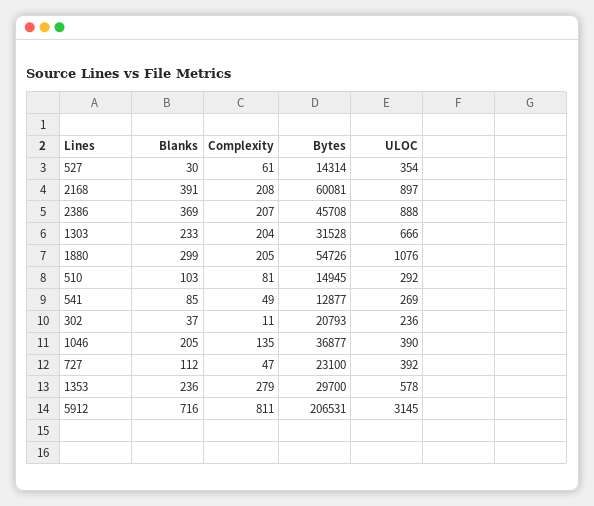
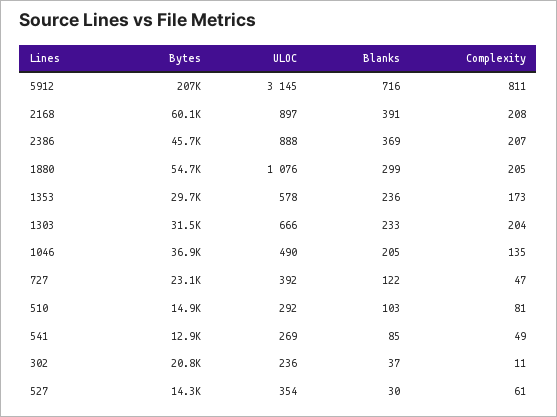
  {
    "Blanks": {
      "527": 30,
      "2168": 391,
      "2386": 369,
      "1303": 233,
      "1880": 299,
      "510": 103,
      "541": 85,
      "302": 37,
      "1046": 205,
-     "727": 112,
+     "727": 122,
      "1353": 236,
      "5912": 716
    },
    "Complexity": {
      "527": 61,
      "2168": 208,
      "2386": 207,
      "1303": 204,
      "1880": 205,
      "510": 81,
      "541": 49,
      "302": 11,
      "1046": 135,
      "727": 47,
-     "1353": 279,
+     "1353": 173,
      "5912": 811
    },
    "Bytes": {
      "527": 14314,
      "2168": 60081,
      "2386": 45708,
      "1303": 31528,
      "1880": 54726,
      "510": 14945,
      "541": 12877,
      "302": 20793,
      "1046": 36877,
      "727": 23100,
      "1353": 29700,
      "5912": 206531
    },
    "ULOC": {
      "527": 354,
      "2168": 897,
      "2386": 888,
      "1303": 666,
      "1880": 1076,
      "510": 292,
      "541": 269,
      "302": 236,
-     "1046": 390,
+     "1046": 490,
      "727": 392,
      "1353": 578,
      "5912": 3145
    }
  }

